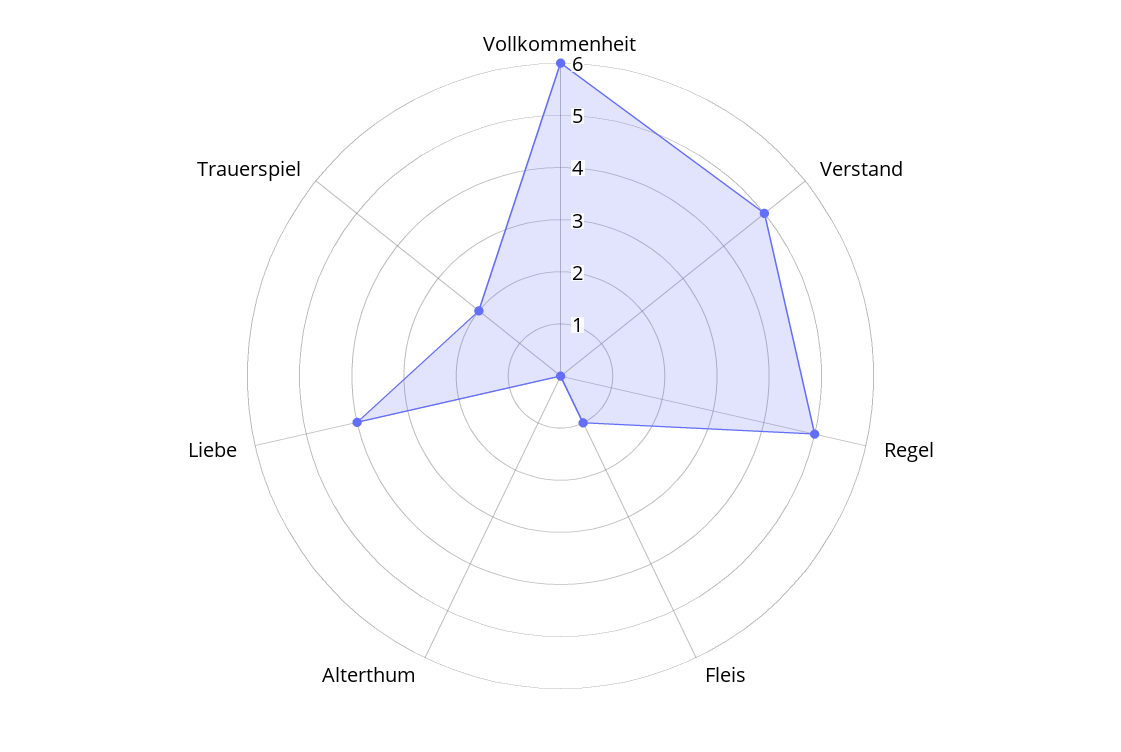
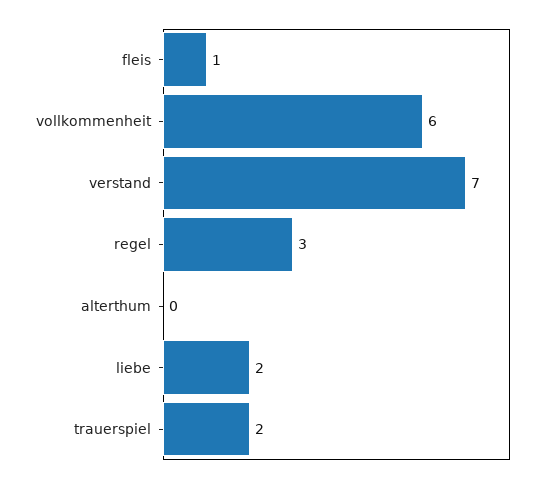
  {
    "Vollkommenheit": 6,
-   "Verstand": 5,
+   "Verstand": 7,
-   "Regel": 5,
+   "Regel": 3,
    "Fleis": 1,
    "Alterthum": 0,
-   "Liebe": 4,
+   "Liebe": 2,
    "Trauerspiel": 2
  }

